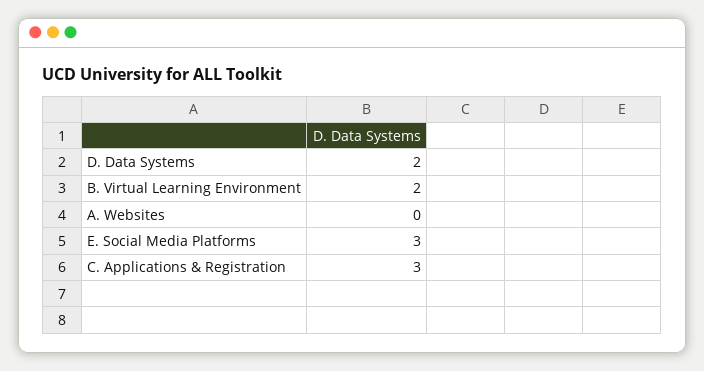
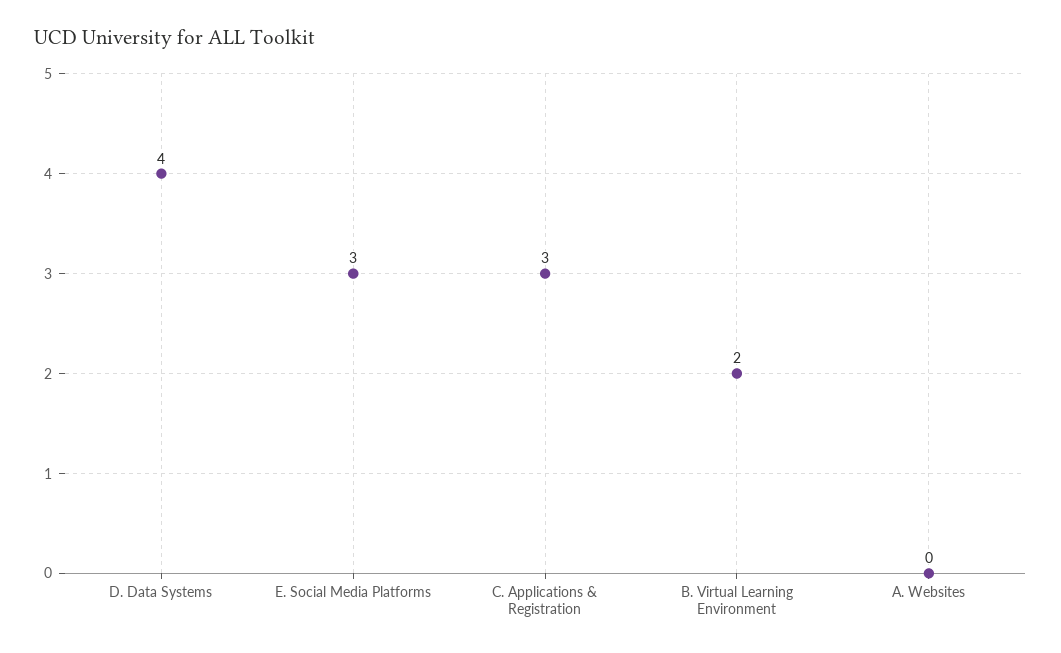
  {
-   "D. Data Systems": 2,
+   "D. Data Systems": 4,
    "B. Virtual Learning Environment": 2,
    "A. Websites": 0,
    "E. Social Media Platforms": 3,
    "C. Applications & Registration": 3
  }

